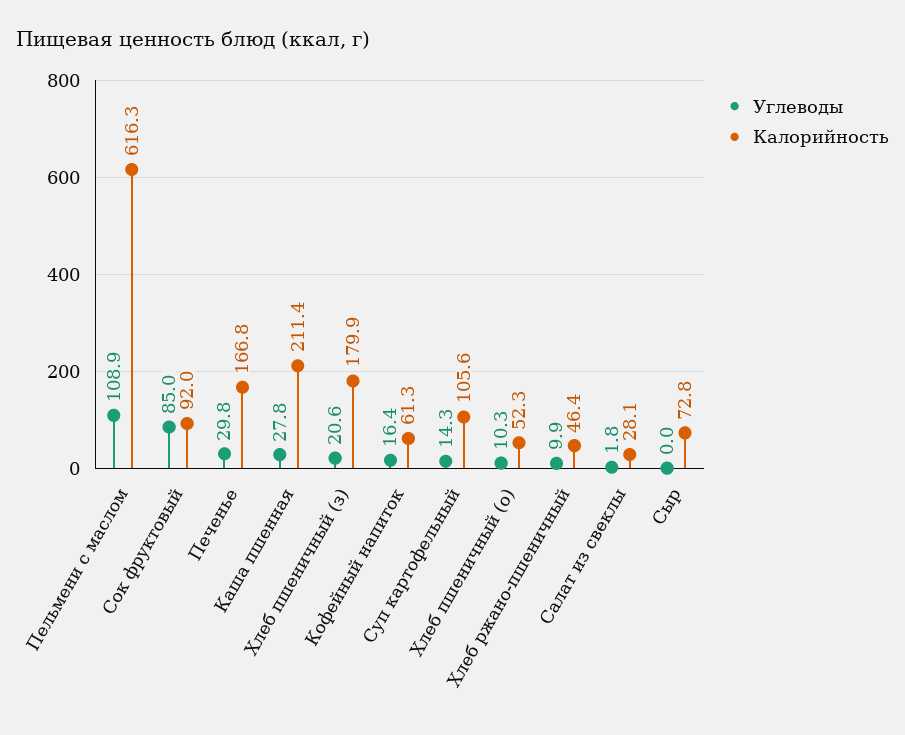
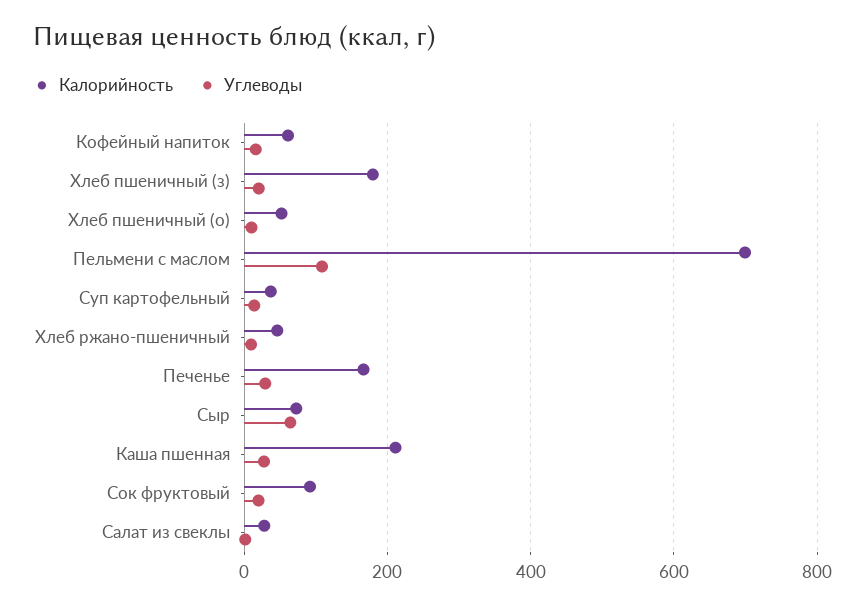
  {
    "Углеводы": {
      "Пельмени с маслом": 108.9,
-     "Сок фруктовый": 85,
+     "Сок фруктовый": 20,
      "Печенье": 29.8,
      "Каша пшенная": 27.8,
      "Хлеб пшеничный (з)": 20.6,
      "Кофейный напиток": 16.4,
      "Суп картофельный": 14.3,
      "Хлеб пшеничный (о)": 10.3,
      "Хлеб ржано-пшеничный": 9.9,
      "Салат из свеклы": 1.8,
-     "Сыр": 0
+     "Сыр": 60
    },
    "Калорийность": {
-     "Пельмени с маслом": 616.3,
+     "Пельмени с маслом": 700,
      "Сок фруктовый": 92,
      "Печенье": 166.8,
      "Каша пшенная": 211.4,
      "Хлеб пшеничный (з)": 179.9,
      "Кофейный напиток": 61.3,
-     "Суп картофельный": 105.6,
+     "Суп картофельный": 40,
      "Хлеб пшеничный (о)": 52.3,
      "Хлеб ржано-пшеничный": 46.4,
      "Салат из свеклы": 28.1,
      "Сыр": 72.8
    }
  }

